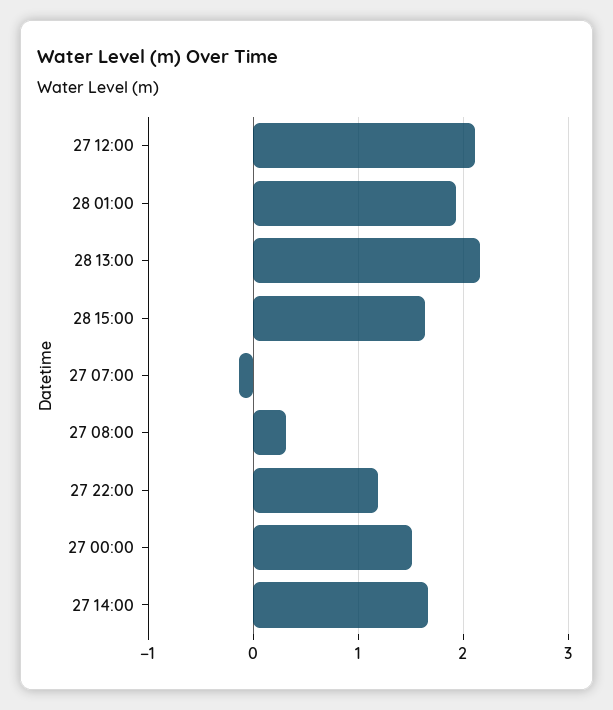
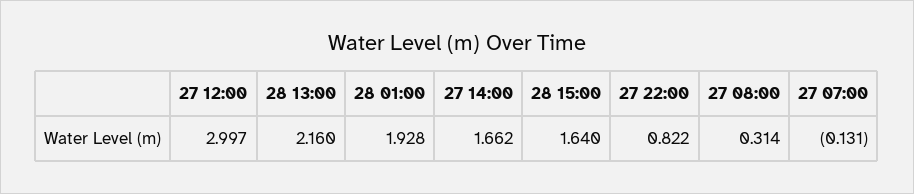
  {
-   "27 12:00": 2.1,
+   "27 12:00": 2.997,
    "28 01:00": 1.928,
    "28 13:00": 2.16,
    "28 15:00": 1.64,
    "27 07:00": -0.131,
    "27 08:00": 0.314,
-   "27 22:00": 1.2,
+   "27 22:00": 0.822,
-   "27 00:00": 1.5,
    "27 14:00": 1.662
  }

